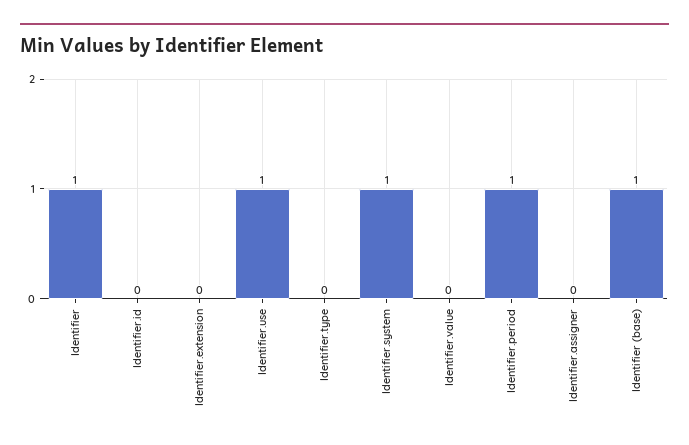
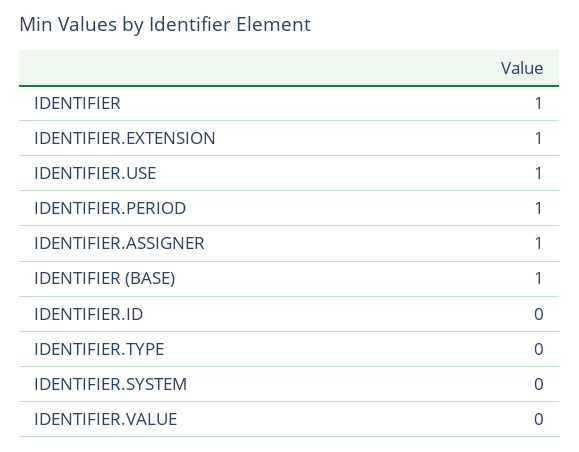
  {
    "Identifier": 1,
    "Identifier.id": 0,
-   "Identifier.extension": 0,
+   "Identifier.extension": 1,
    "Identifier.use": 1,
    "Identifier.type": 0,
-   "Identifier.system": 1,
+   "Identifier.system": 0,
    "Identifier.value": 0,
    "Identifier.period": 1,
-   "Identifier.assigner": 0,
+   "Identifier.assigner": 1,
    "Identifier (base)": 1
  }

